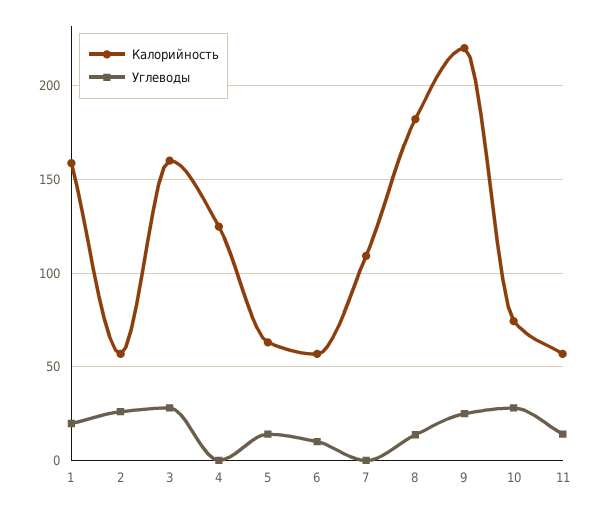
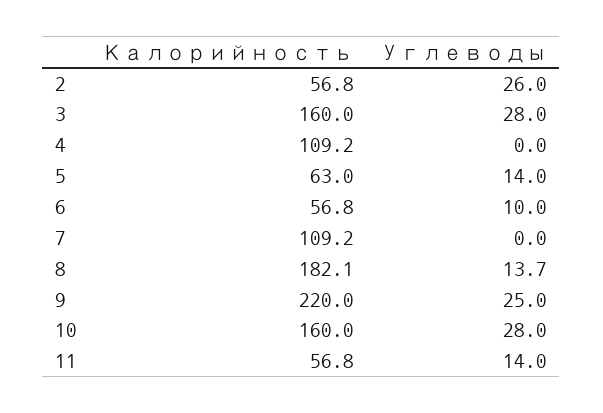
  {
    "Калорийность": {
-     "1": 160,
      "2": 56.8,
      "3": 160,
-     "4": 125,
+     "4": 109.2,
      "5": 63,
      "6": 56.8,
      "7": 109.2,
      "8": 182.1,
      "9": 220,
-     "10": 75,
+     "10": 160,
      "11": 56.8
    },
    "Углеводы": {
-     "1": 20,
      "2": 26,
      "3": 28,
      "4": 0,
      "5": 14,
      "6": 10,
      "7": 0,
      "8": 13.7,
      "9": 25,
      "10": 28,
      "11": 14
    }
  }

